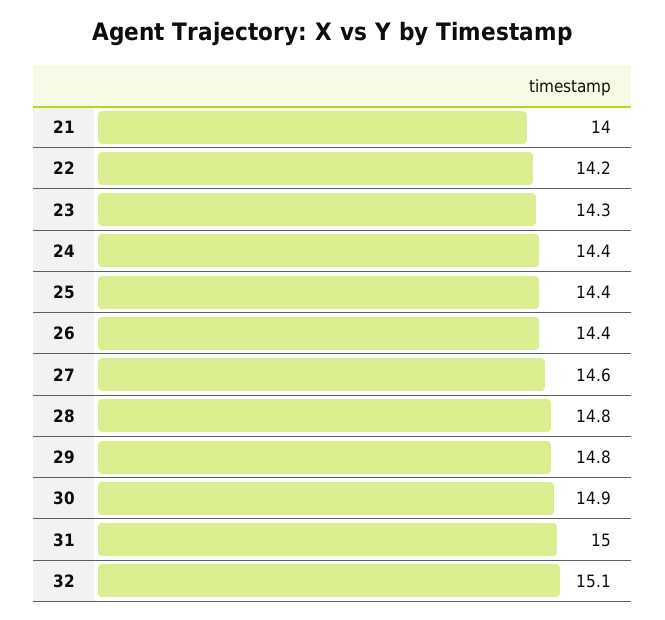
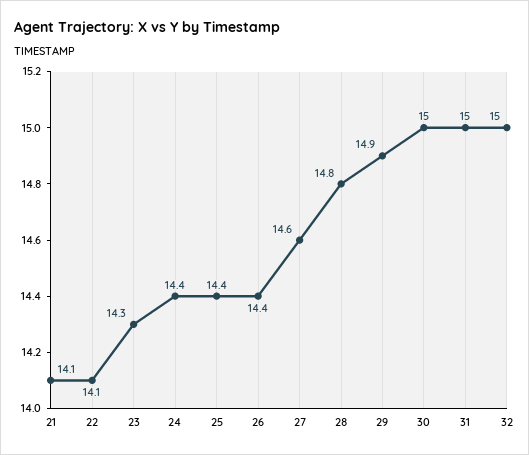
  {
-   "21": 14,
+   "21": 14.1,
-   "22": 14.2,
+   "22": 14.1,
    "23": 14.3,
    "24": 14.4,
    "25": 14.4,
    "26": 14.4,
    "27": 14.6,
    "28": 14.8,
-   "29": 14.8,
+   "29": 14.9,
-   "30": 14.9,
+   "30": 15,
    "31": 15,
-   "32": 15.1
+   "32": 15
  }

